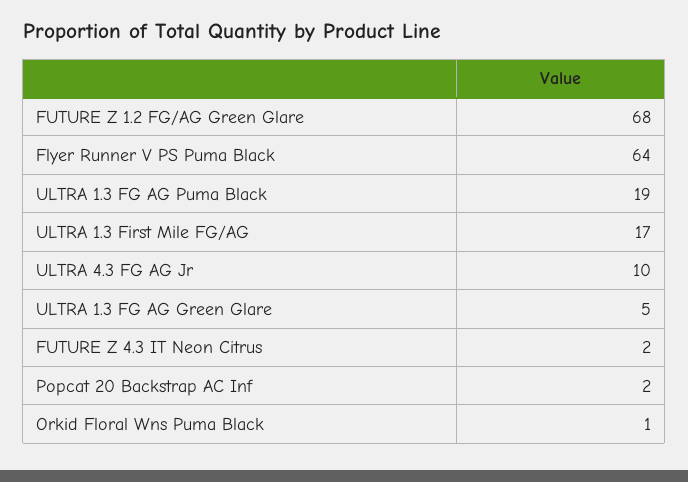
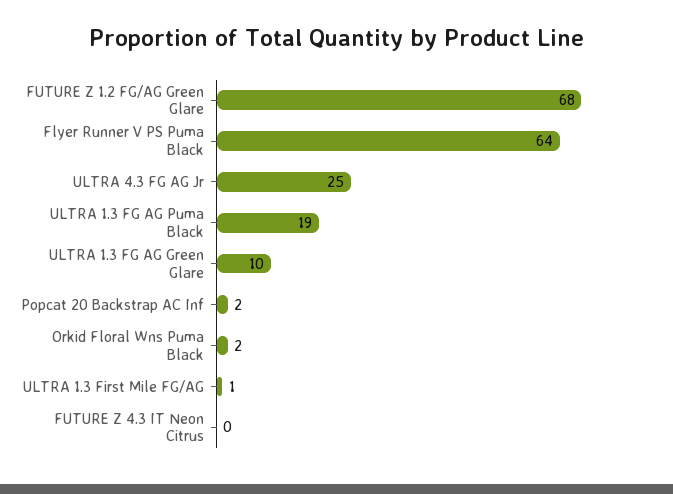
  {
    "FUTURE Z 1.2 FG/AG Green Glare": 68,
    "Flyer Runner V PS Puma Black": 64,
    "ULTRA 1.3 FG AG Puma Black": 19,
-   "ULTRA 1.3 First Mile FG/AG": 17,
+   "ULTRA 1.3 First Mile FG/AG": 1,
-   "ULTRA 4.3 FG AG Jr": 10,
+   "ULTRA 4.3 FG AG Jr": 25,
-   "ULTRA 1.3 FG AG Green Glare": 5,
+   "ULTRA 1.3 FG AG Green Glare": 10,
-   "FUTURE Z 4.3 IT Neon Citrus": 2,
+   "FUTURE Z 4.3 IT Neon Citrus": 0,
    "Popcat 20 Backstrap AC Inf": 2,
-   "Orkid Floral Wns Puma Black": 1
+   "Orkid Floral Wns Puma Black": 2
  }

